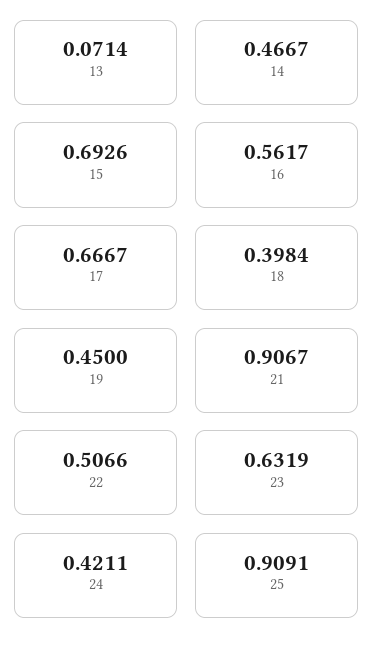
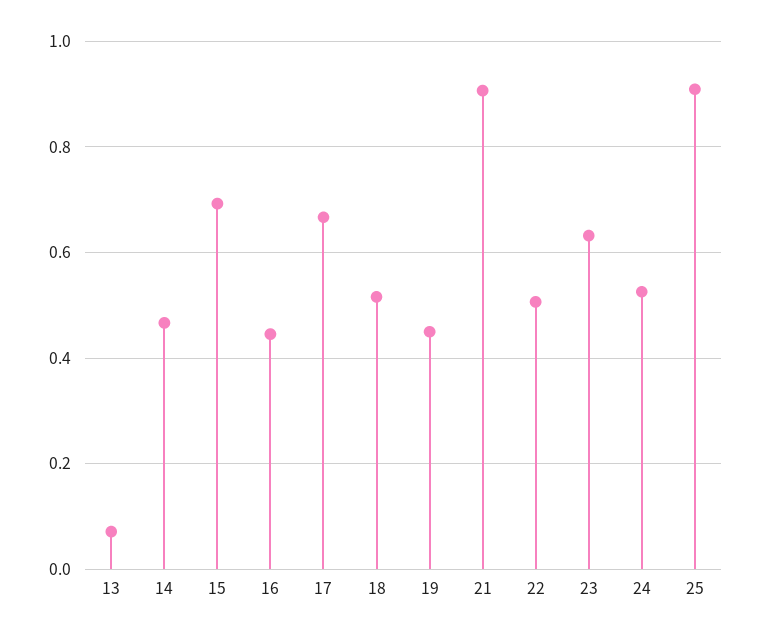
  {
    "13": 0.0714,
    "14": 0.4667,
    "15": 0.6926,
-   "16": 0.5617,
+   "16": 0.44,
    "17": 0.6667,
-   "18": 0.3984,
+   "18": 0.52,
    "19": 0.45,
    "21": 0.9067,
    "22": 0.5066,
    "23": 0.6319,
-   "24": 0.4211,
+   "24": 0.52,
    "25": 0.9091
  }

